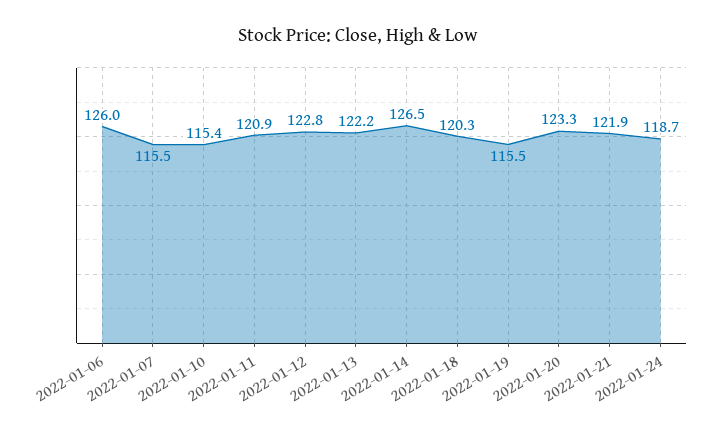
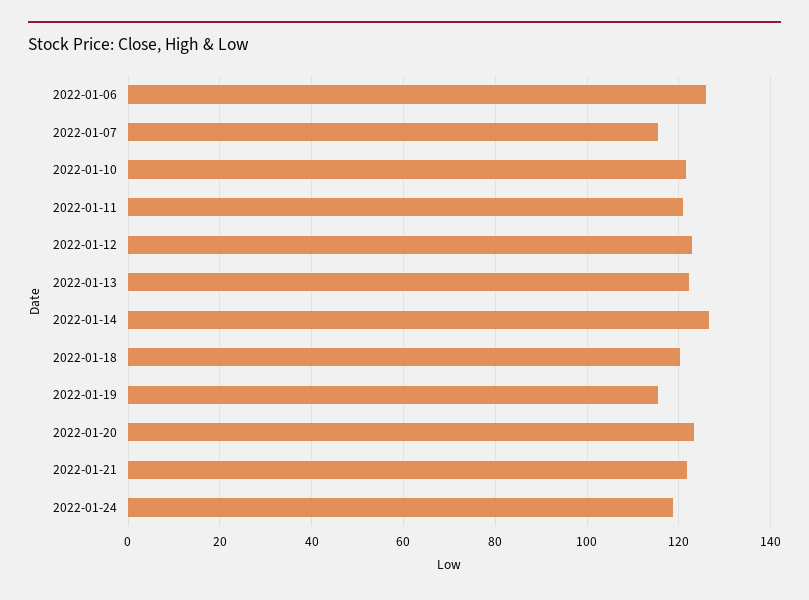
  {
    "2022-01-06": 126,
    "2022-01-07": 115.5,
-   "2022-01-10": 115.4,
+   "2022-01-10": 122,
    "2022-01-11": 120.9,
    "2022-01-12": 122.8,
    "2022-01-13": 122.2,
    "2022-01-14": 126.5,
    "2022-01-18": 120.3,
    "2022-01-19": 115.5,
    "2022-01-20": 123.3,
    "2022-01-21": 121.9,
    "2022-01-24": 118.7
  }

